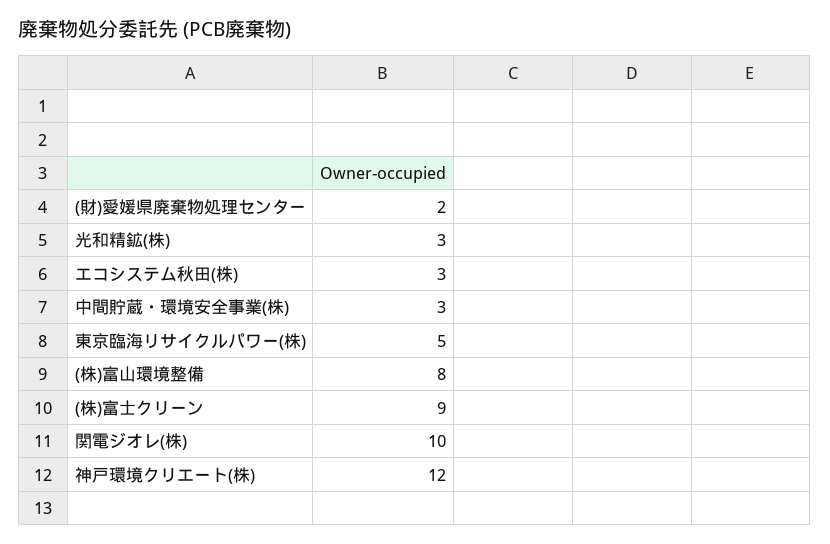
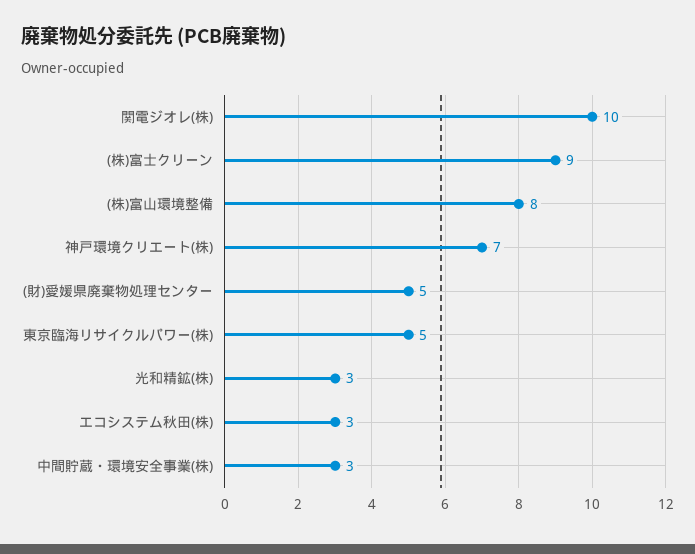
  {
-   "(財)愛媛県廃棄物処理センター": 2,
+   "(財)愛媛県廃棄物処理センター": 5,
    "光和精鉱(株)": 3,
    "エコシステム秋田(株)": 3,
    "中間貯蔵・環境安全事業(株)": 3,
    "東京臨海リサイクルパワー(株)": 5,
    "(株)富山環境整備": 8,
    "(株)富士クリーン": 9,
    "関電ジオレ(株)": 10,
-   "神戸環境クリエート(株)": 12
+   "神戸環境クリエート(株)": 7
  }

